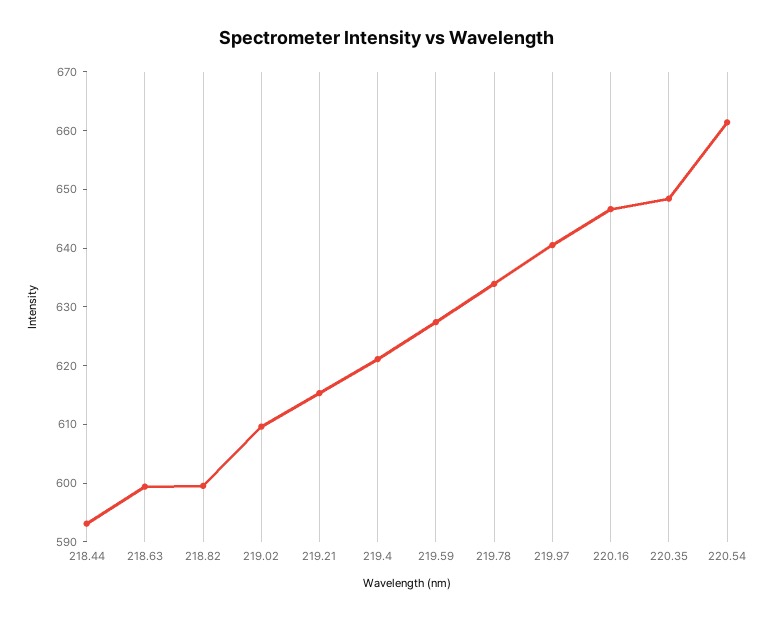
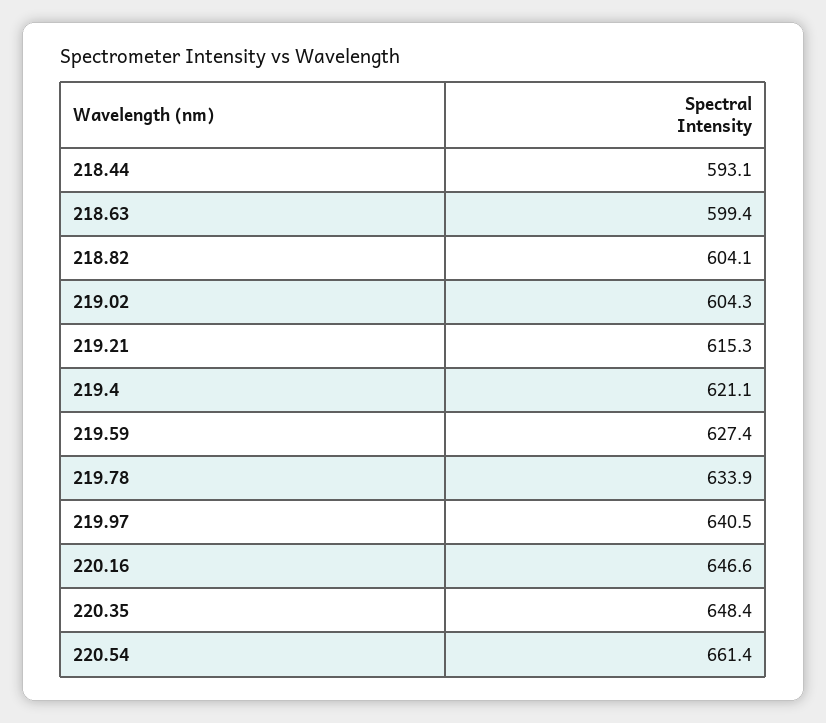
  {
    "218.44": 593.1,
    "218.63": 599.4,
-   "218.82": 600,
+   "218.82": 604.1,
-   "219.02": 610,
+   "219.02": 604.3,
    "219.21": 615.3,
    "219.4": 621.1,
    "219.59": 627.4,
    "219.78": 633.9,
    "219.97": 640.5,
    "220.16": 646.6,
    "220.35": 648.4,
    "220.54": 661.4
  }

